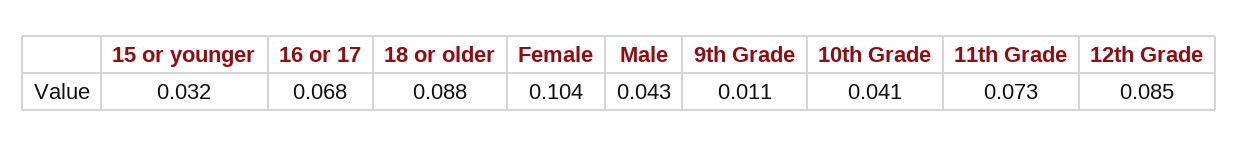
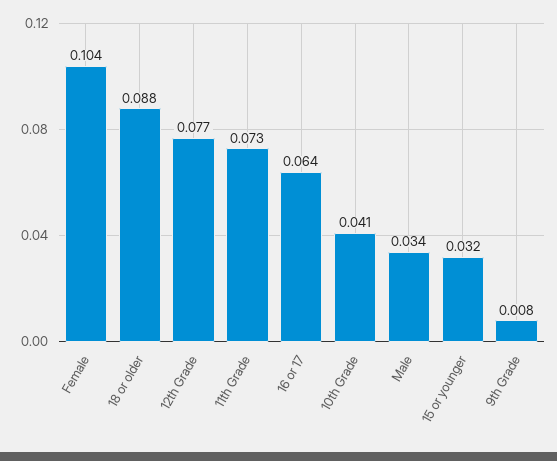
  {
    "15 or younger": 0.032,
-   "16 or 17": 0.068,
+   "16 or 17": 0.064,
    "18 or older": 0.088,
    "Female": 0.104,
-   "Male": 0.043,
+   "Male": 0.034,
-   "9th Grade": 0.011,
+   "9th Grade": 0.008,
    "10th Grade": 0.041,
    "11th Grade": 0.073,
-   "12th Grade": 0.085
+   "12th Grade": 0.077
  }

